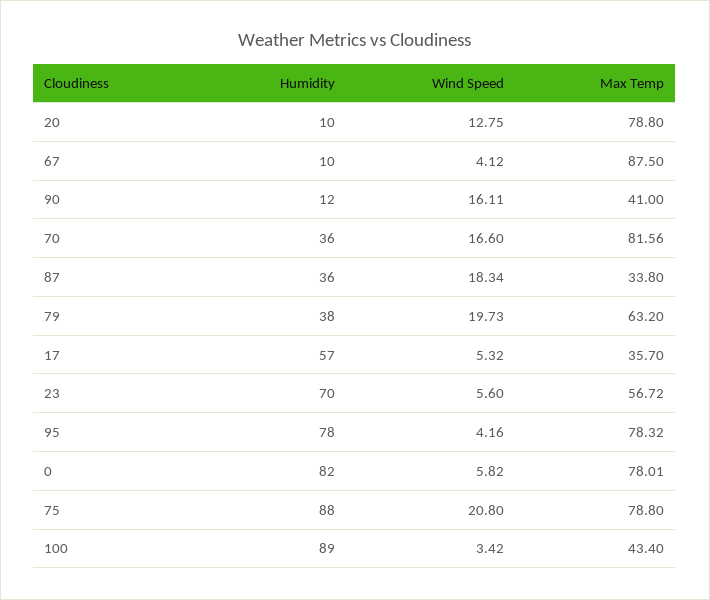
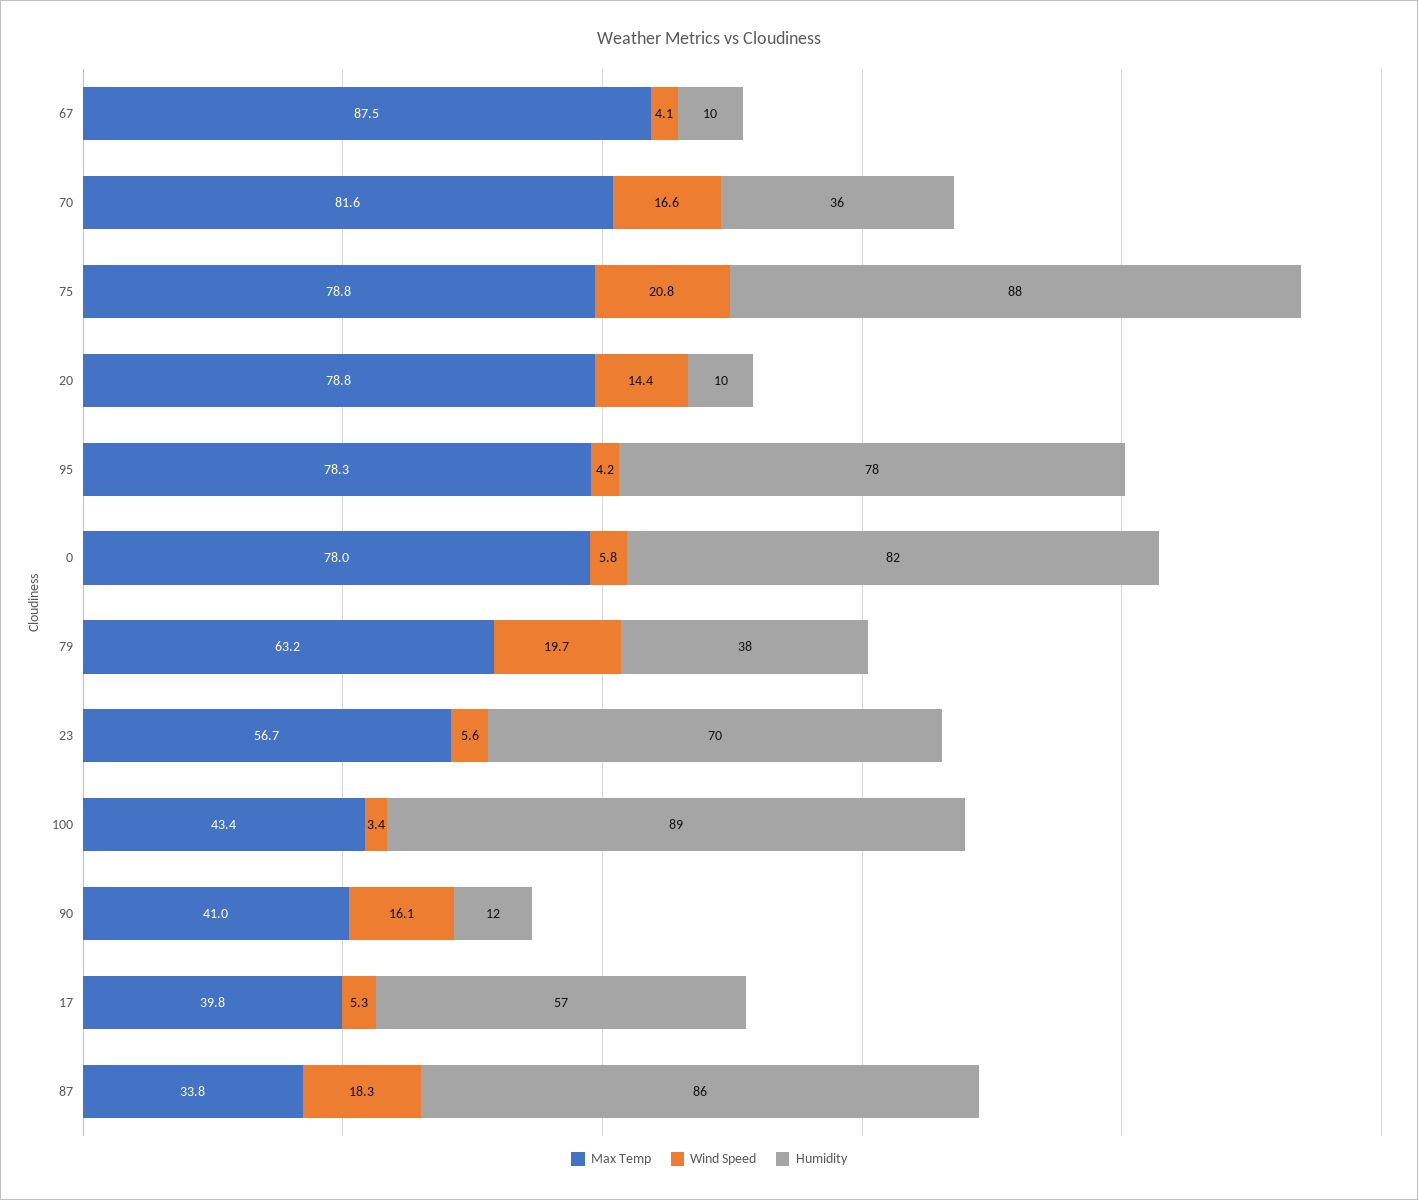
  {
    "Humidity": {
      "20": 10,
      "67": 10,
      "90": 12,
      "70": 36,
-     "87": 36,
+     "87": 86,
      "79": 38,
      "17": 57,
      "23": 70,
      "95": 78,
      "0": 82,
      "75": 88,
      "100": 89
    },
    "Wind Speed": {
-     "20": 12.75,
+     "20": 14.4,
      "67": 4.12,
      "90": 16.11,
      "70": 16.6,
      "87": 18.34,
      "79": 19.73,
      "17": 5.32,
      "23": 5.6,
      "95": 4.16,
      "0": 5.82,
      "75": 20.8,
      "100": 3.42
    },
    "Max Temp": {
      "20": 78.8,
      "67": 87.5,
      "90": 41,
      "70": 81.56,
      "87": 33.8,
      "79": 63.2,
-     "17": 35.7,
+     "17": 39.8,
      "23": 56.72,
      "95": 78.32,
      "0": 78.01,
      "75": 78.8,
      "100": 43.4
    }
  }

